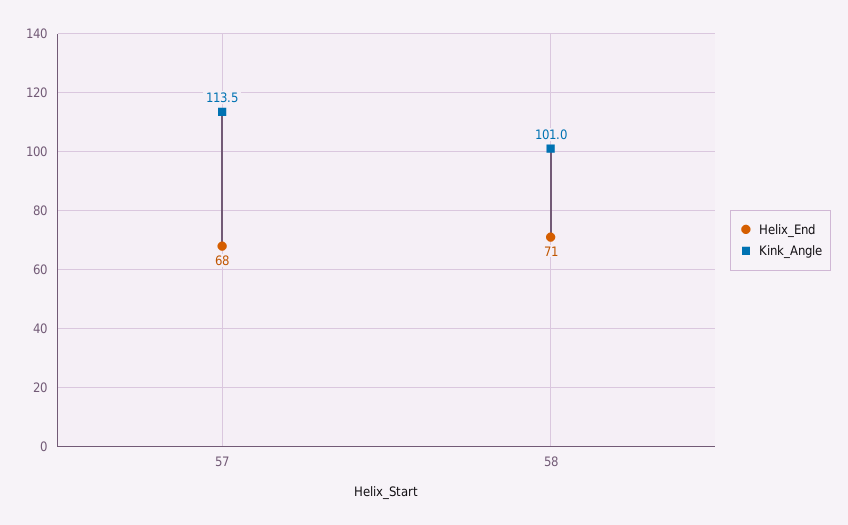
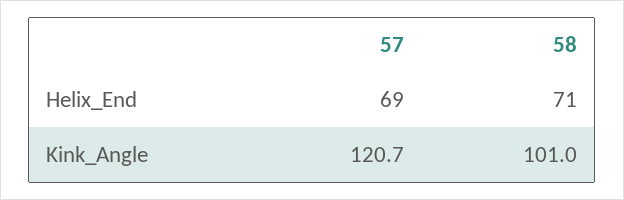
  {
    "Helix_End": {
-     "57": 68,
+     "57": 69,
      "58": 71
    },
    "Kink_Angle": {
-     "57": 113.5,
+     "57": 120.7,
      "58": 101
    }
  }

